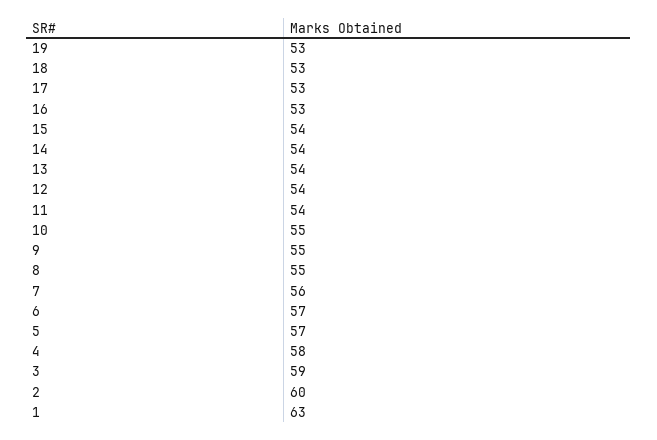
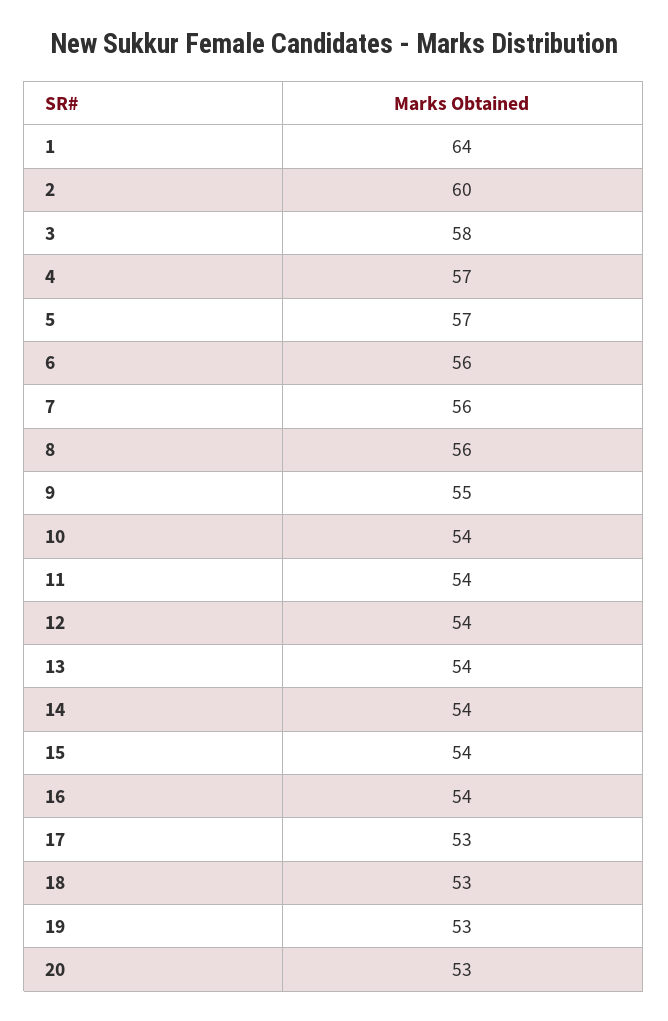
  {
    "19": 53,
    "18": 53,
    "17": 53,
-   "16": 53,
+   "16": 54,
    "15": 54,
    "14": 54,
    "13": 54,
    "12": 54,
    "11": 54,
-   "10": 55,
+   "10": 54,
    "9": 55,
-   "8": 55,
+   "8": 56,
    "7": 56,
-   "6": 57,
+   "6": 56,
    "5": 57,
-   "4": 58,
+   "4": 57,
-   "3": 59,
+   "3": 58,
    "2": 60,
-   "1": 63
+   "1": 64,
+   "20": 53
  }

